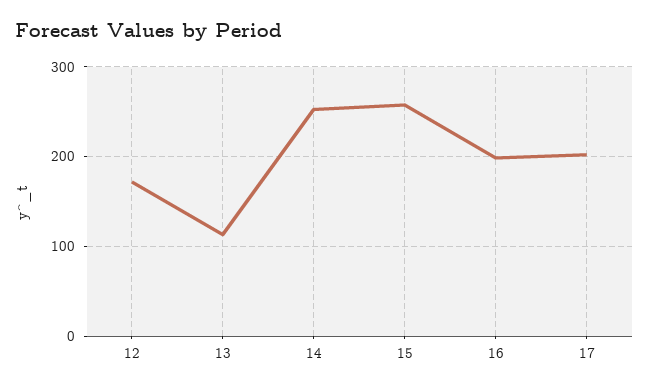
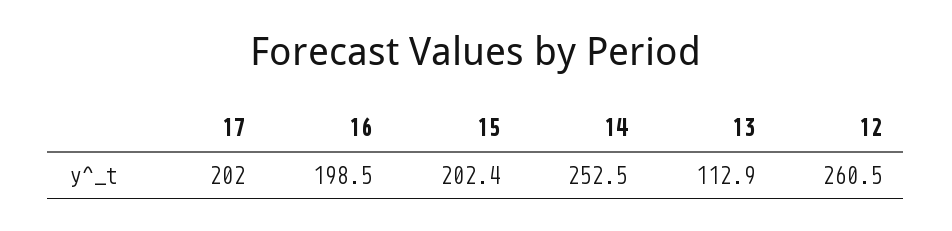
  {
-   "12": 170,
+   "12": 260.5,
    "13": 112.9,
    "14": 252.5,
-   "15": 260,
+   "15": 202.4,
    "16": 198.5,
    "17": 202
  }

